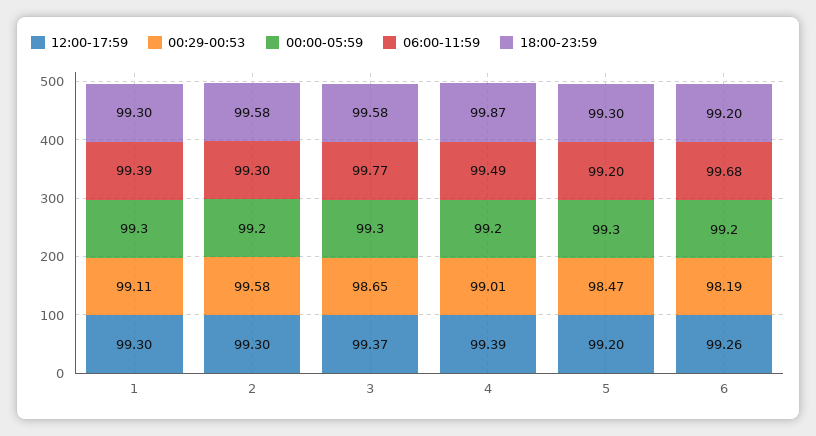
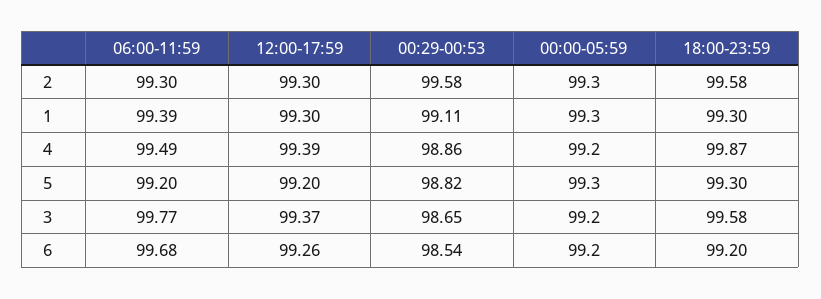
  {
    "12:00-17:59": {
      "1": 99.3,
      "2": 99.3,
      "3": 99.37,
      "4": 99.39,
      "5": 99.2,
      "6": 99.26
    },
    "00:29-00:53": {
      "1": 99.11,
      "2": 99.58,
      "3": 98.65,
-     "4": 99.01,
+     "4": 98.86,
-     "5": 98.47,
+     "5": 98.82,
-     "6": 98.19
+     "6": 98.54
    },
    "00:00-05:59": {
      "1": 99.3,
-     "2": 99.2,
+     "2": 99.3,
-     "3": 99.3,
+     "3": 99.2,
      "4": 99.2,
      "5": 99.3,
      "6": 99.2
    },
    "06:00-11:59": {
      "1": 99.39,
      "2": 99.3,
      "3": 99.77,
      "4": 99.49,
      "5": 99.2,
      "6": 99.68
    },
    "18:00-23:59": {
      "1": 99.3,
      "2": 99.58,
      "3": 99.58,
      "4": 99.87,
      "5": 99.3,
      "6": 99.2
    }
  }

